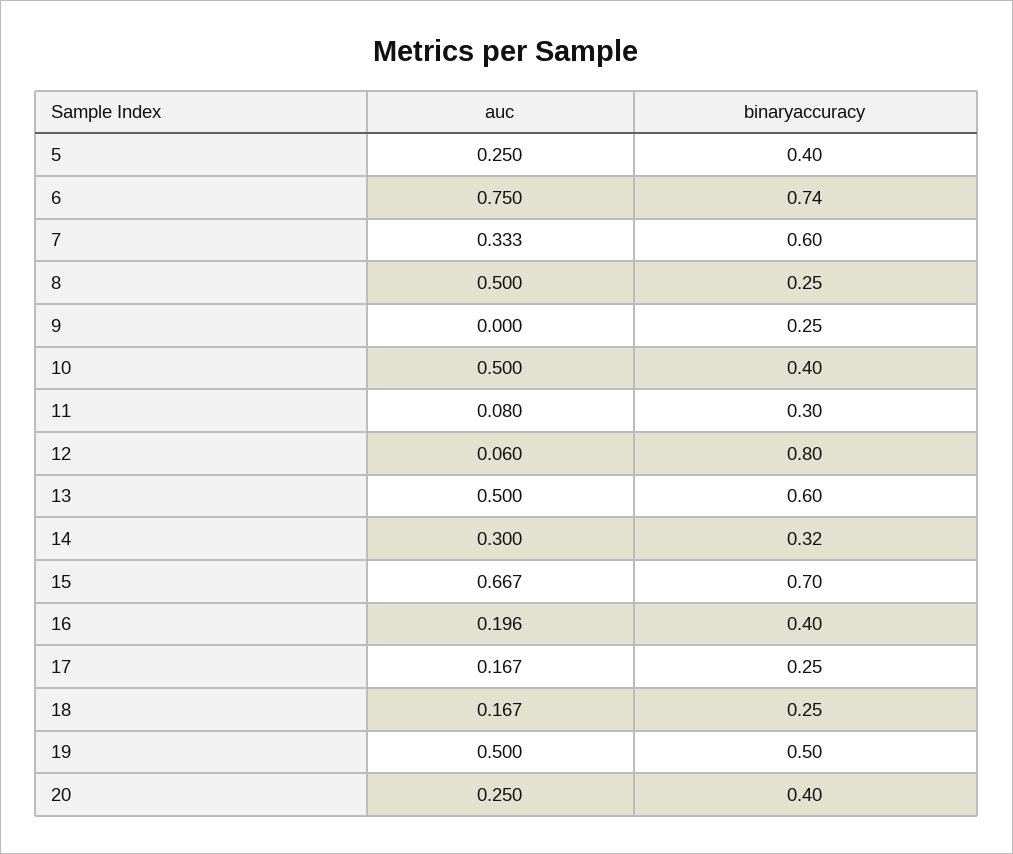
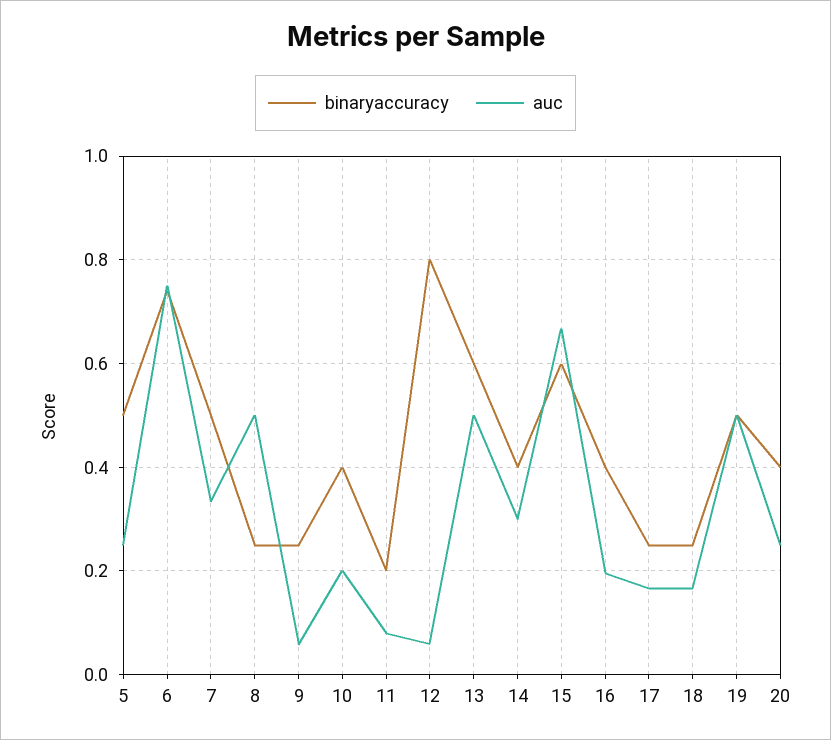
  {
    "auc": {
      "5": 0.25,
      "6": 0.75,
      "7": 0.333,
      "8": 0.5,
-     "9": 0,
+     "9": 0.06,
-     "10": 0.5,
+     "10": 0.2,
      "11": 0.08,
      "12": 0.06,
      "13": 0.5,
      "14": 0.3,
      "15": 0.667,
      "16": 0.196,
      "17": 0.167,
      "18": 0.167,
      "19": 0.5,
      "20": 0.25
    },
    "binaryaccuracy": {
-     "5": 0.4,
+     "5": 0.5,
      "6": 0.74,
-     "7": 0.6,
+     "7": 0.5,
      "8": 0.25,
      "9": 0.25,
      "10": 0.4,
-     "11": 0.3,
+     "11": 0.2,
      "12": 0.8,
      "13": 0.6,
-     "14": 0.32,
+     "14": 0.4,
-     "15": 0.7,
+     "15": 0.6,
      "16": 0.4,
      "17": 0.25,
      "18": 0.25,
      "19": 0.5,
      "20": 0.4
    }
  }

